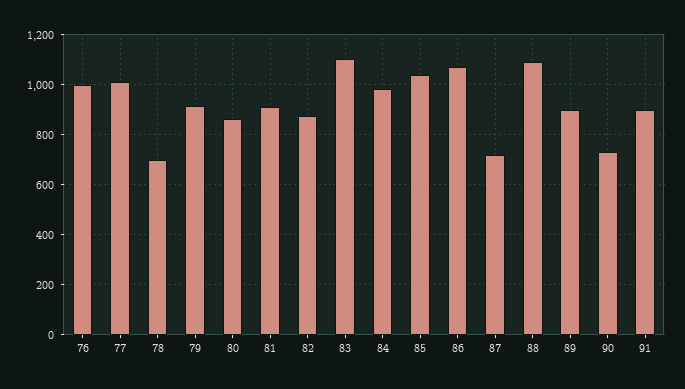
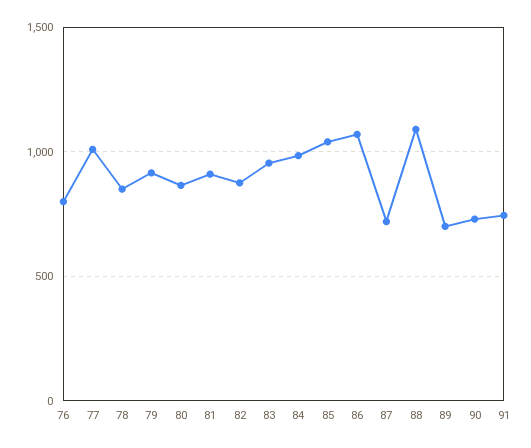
  {
-   "76": 1000,
+   "76": 800,
    "77": 1000,
-   "78": 700,
+   "78": 850,
    "79": 925,
    "80": 875,
    "81": 900,
    "82": 875,
-   "83": 1100,
+   "83": 950,
    "84": 975,
    "85": 1050,
    "86": 1075,
    "87": 725,
    "88": 1100,
-   "89": 900,
+   "89": 700,
    "90": 725,
-   "91": 900
+   "91": 750
  }

